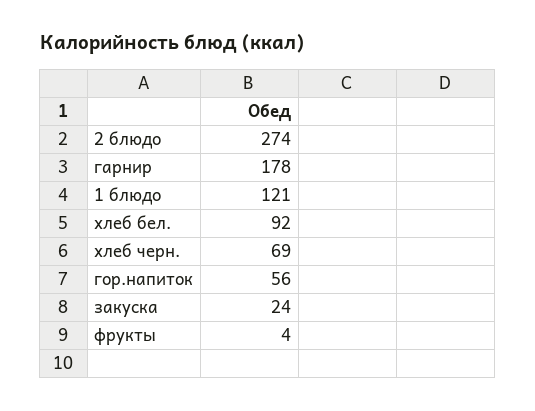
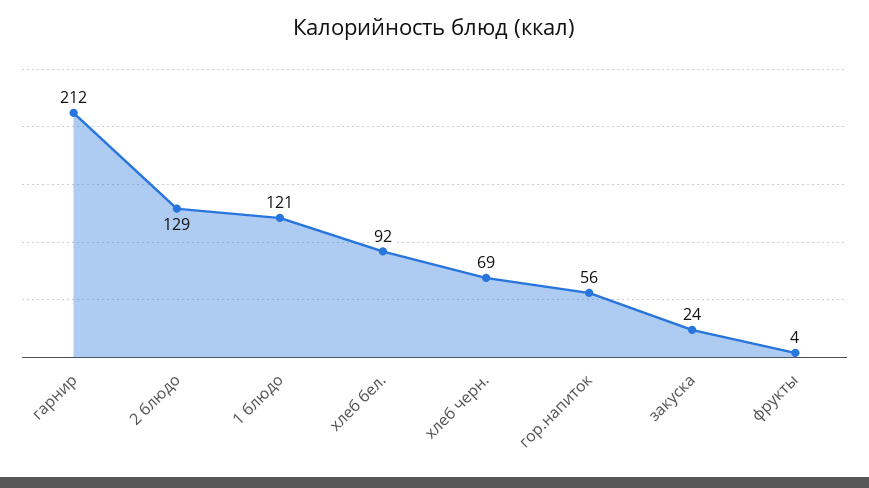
  {
-   "2 блюдо": 274,
+   "2 блюдо": 129,
-   "гарнир": 178,
+   "гарнир": 212,
    "1 блюдо": 121,
    "хлеб бел.": 92,
    "хлеб черн.": 69,
    "гор.напиток": 56,
    "закуска": 24,
    "фрукты": 4
  }

